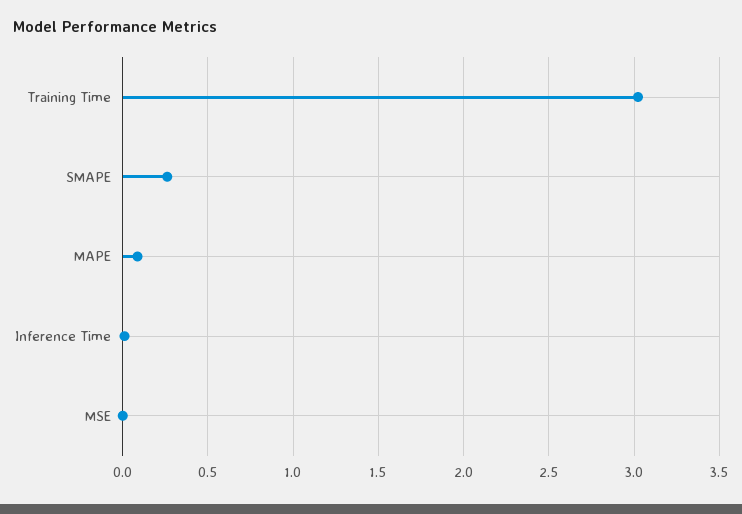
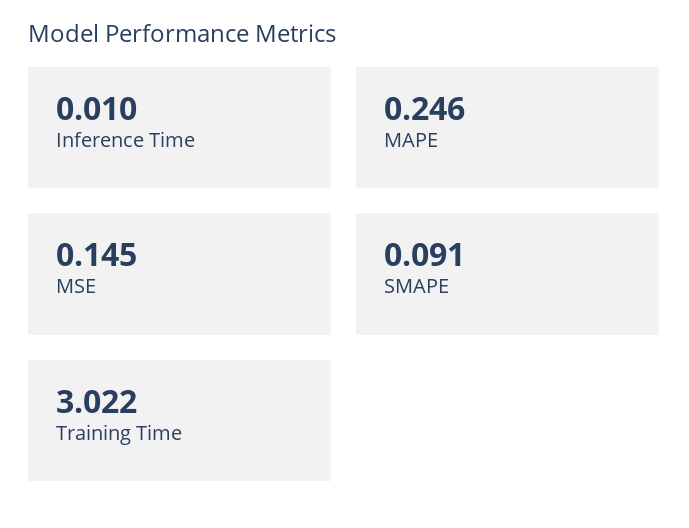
  {
    "Training Time": 3.022,
-   "SMAPE": 0.25,
+   "SMAPE": 0.091,
-   "MAPE": 0.1,
+   "MAPE": 0.246,
    "Inference Time": 0.01,
-   "MSE": 0
+   "MSE": 0.145
  }

